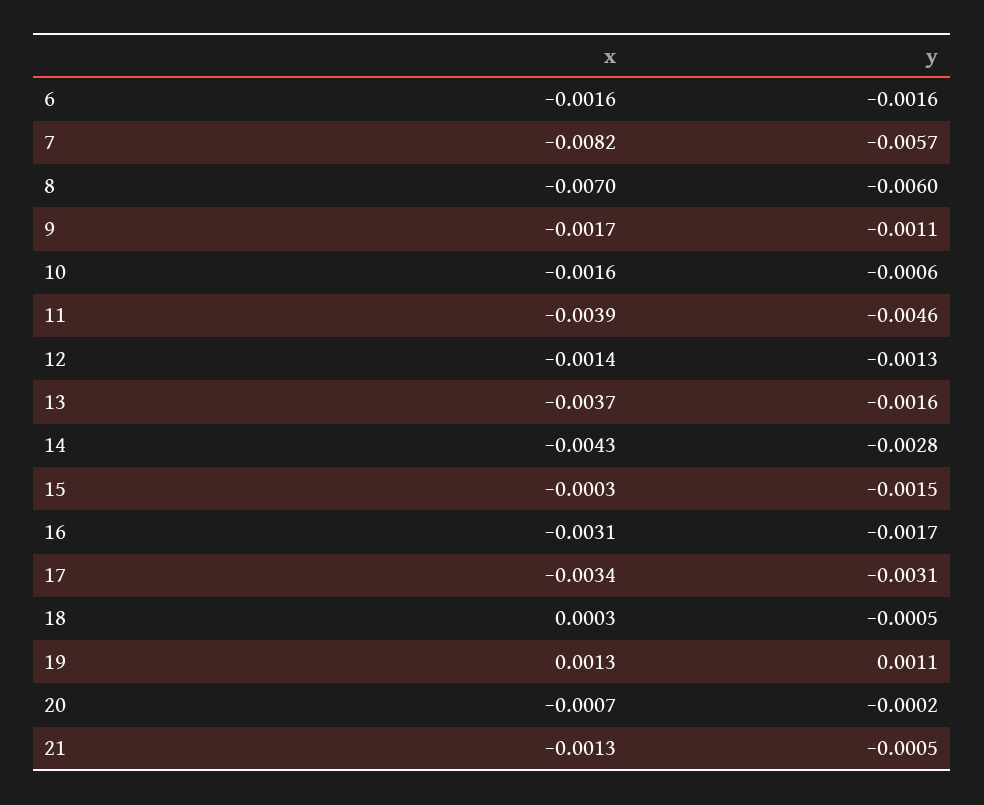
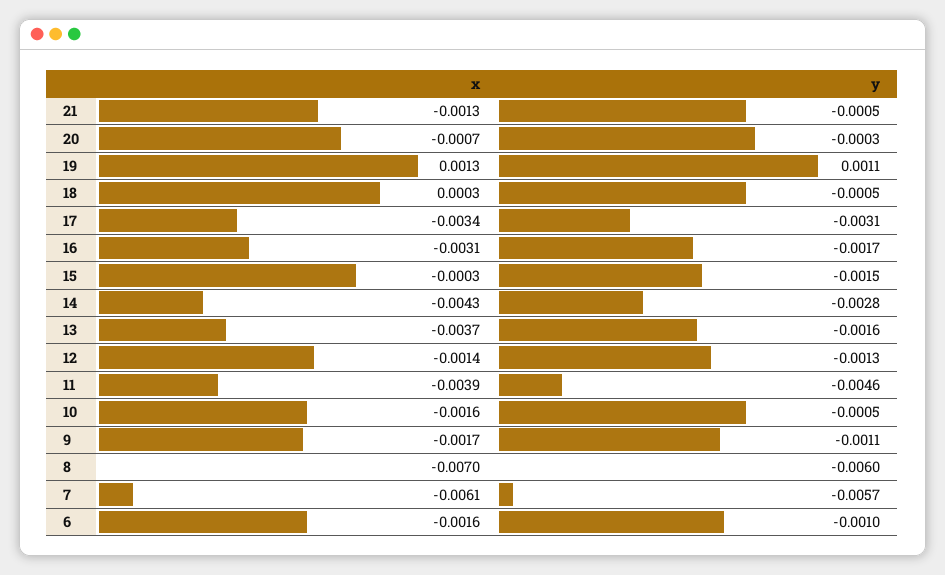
  {
    "x": {
      "6": -0.0016,
-     "7": -0.0082,
+     "7": -0.0061,
      "8": -0.007,
      "9": -0.0017,
      "10": -0.0016,
      "11": -0.0039,
      "12": -0.0014,
      "13": -0.0037,
      "14": -0.0043,
      "15": -0.0003,
      "16": -0.0031,
      "17": -0.0034,
      "18": 0.0003,
      "19": 0.0013,
      "20": -0.0007,
      "21": -0.0013
    },
    "y": {
-     "6": -0.0016,
+     "6": -0.001,
      "7": -0.0057,
      "8": -0.006,
      "9": -0.0011,
-     "10": -0.0006,
+     "10": -0.0005,
      "11": -0.0046,
      "12": -0.0013,
      "13": -0.0016,
      "14": -0.0028,
      "15": -0.0015,
      "16": -0.0017,
      "17": -0.0031,
      "18": -0.0005,
      "19": 0.0011,
-     "20": -0.0002,
+     "20": -0.0003,
      "21": -0.0005
    }
  }

